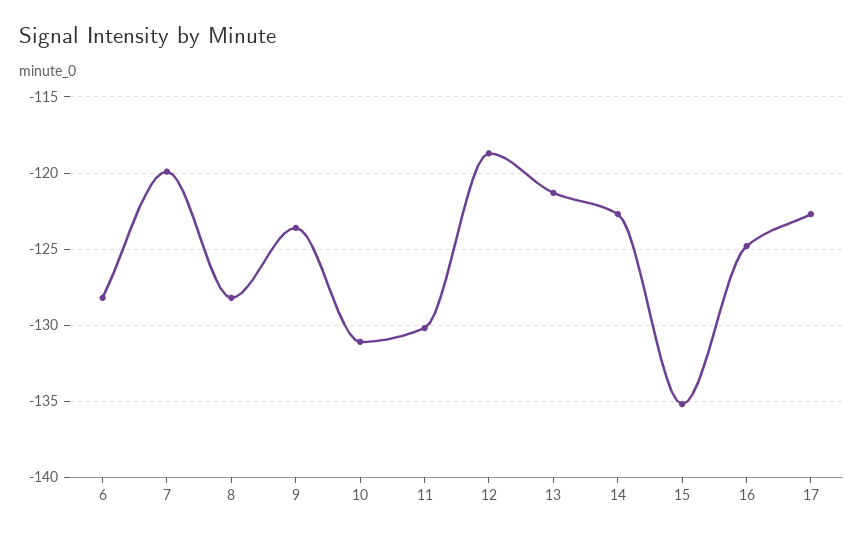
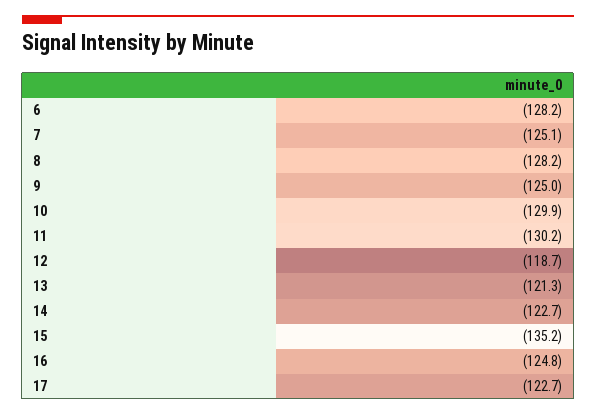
  {
    "6": -128.2,
-   "7": -120,
+   "7": -125.1,
    "8": -128.2,
-   "9": -123.5,
+   "9": -125,
-   "10": -131,
+   "10": -129.9,
    "11": -130.2,
    "12": -118.7,
    "13": -121.3,
    "14": -122.7,
    "15": -135.2,
    "16": -124.8,
    "17": -122.7
  }

